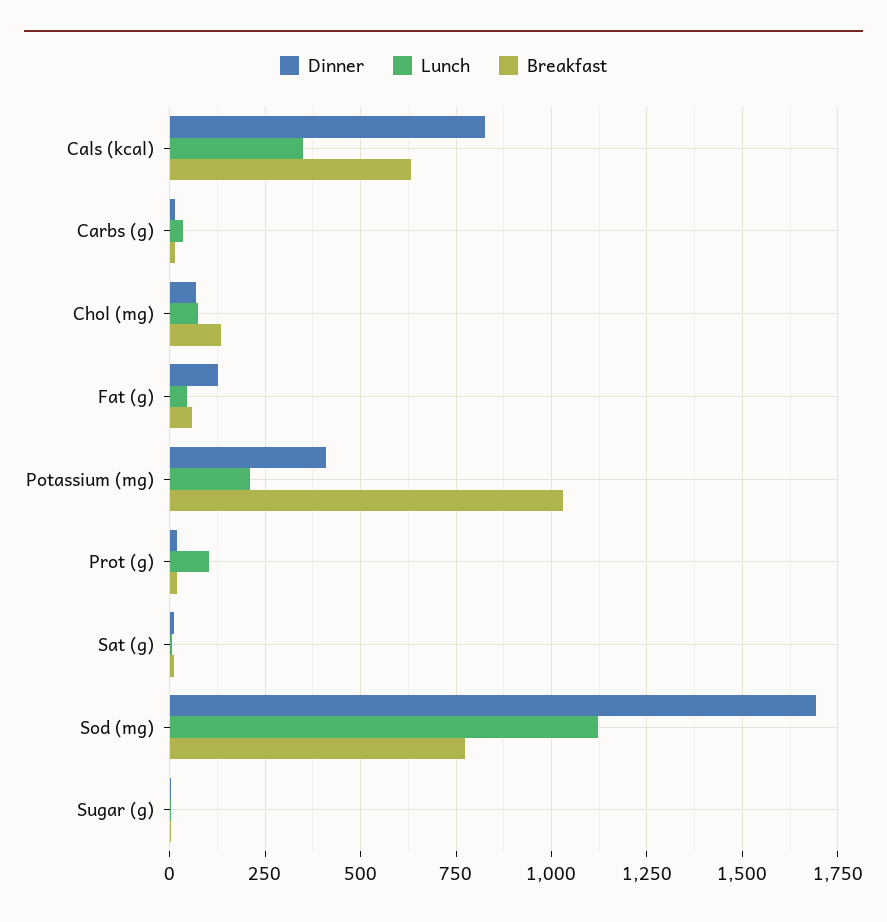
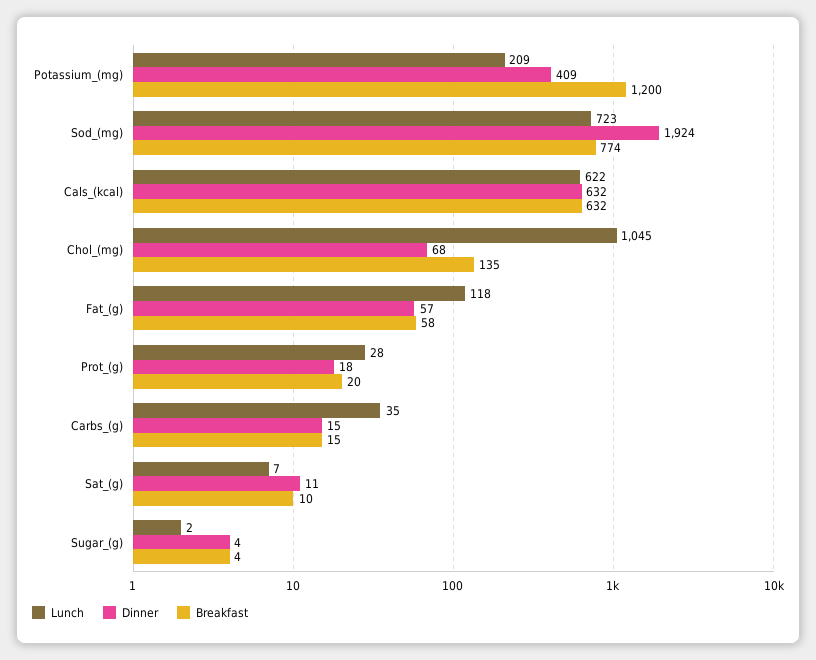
  {
    "Dinner": {
-     "Cals (kcal)": 825,
+     "Cals (kcal)": 632,
      "Carbs (g)": 15,
      "Chol (mg)": 68,
-     "Fat (g)": 125,
+     "Fat (g)": 57,
      "Potassium (mg)": 409,
      "Prot (g)": 18,
      "Sat (g)": 11,
-     "Sod (mg)": 1700,
+     "Sod (mg)": 1924,
      "Sugar (g)": 4
    },
    "Lunch": {
-     "Cals (kcal)": 350,
+     "Cals (kcal)": 622,
      "Carbs (g)": 35,
-     "Chol (mg)": 75,
+     "Chol (mg)": 1045,
-     "Fat (g)": 50,
+     "Fat (g)": 118,
      "Potassium (mg)": 209,
-     "Prot (g)": 100,
+     "Prot (g)": 28,
      "Sat (g)": 7,
-     "Sod (mg)": 1125,
+     "Sod (mg)": 723,
      "Sugar (g)": 2
    },
    "Breakfast": {
      "Cals (kcal)": 632,
      "Carbs (g)": 15,
      "Chol (mg)": 135,
      "Fat (g)": 58,
-     "Potassium (mg)": 1025,
+     "Potassium (mg)": 1200,
      "Prot (g)": 20,
      "Sat (g)": 10,
      "Sod (mg)": 774,
      "Sugar (g)": 4
    }
  }

